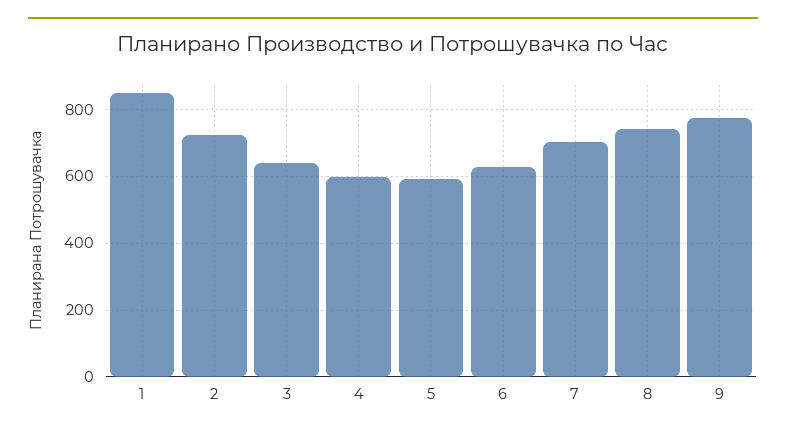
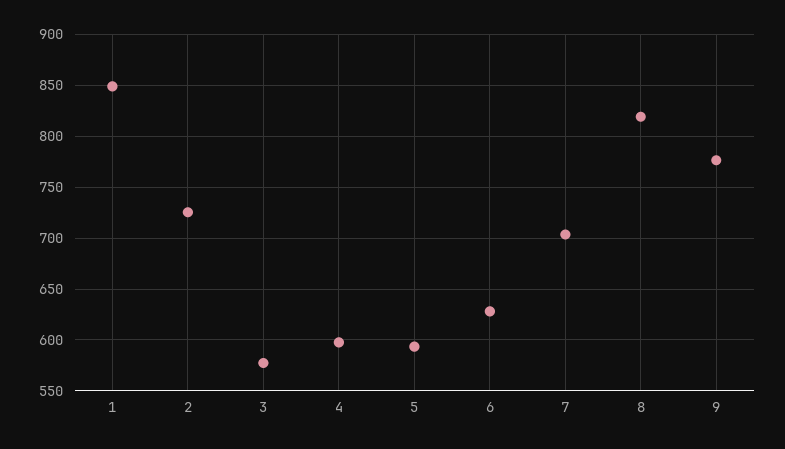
  {
    "1": 850,
    "2": 730,
-   "3": 640,
+   "3": 580,
    "4": 600,
    "5": 590,
    "6": 630,
    "7": 700,
-   "8": 740,
+   "8": 820,
    "9": 780
  }

